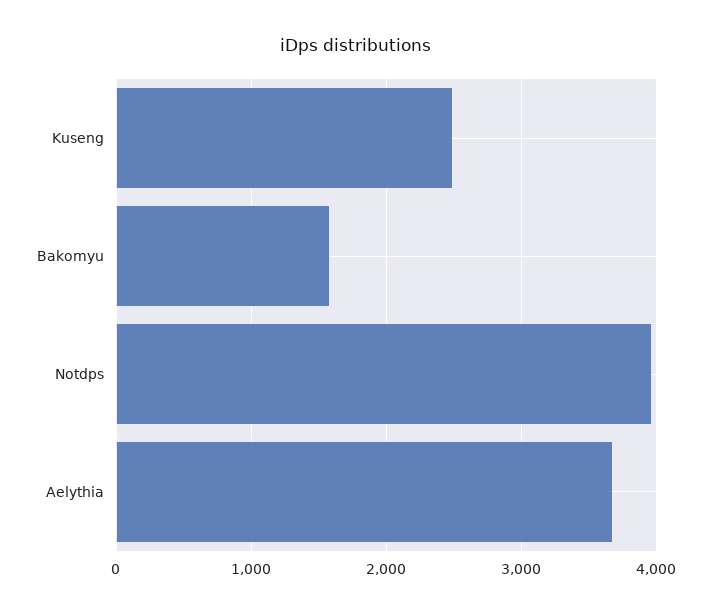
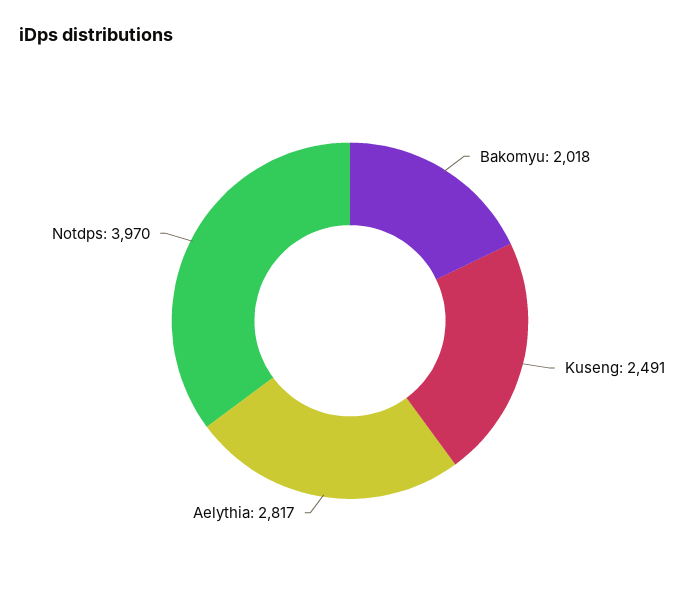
  {
    "Kuseng": 2491,
-   "Bakomyu": 1600,
+   "Bakomyu": 2018,
    "Notdps": 3970,
-   "Aelythia": 3700
+   "Aelythia": 2817
  }

